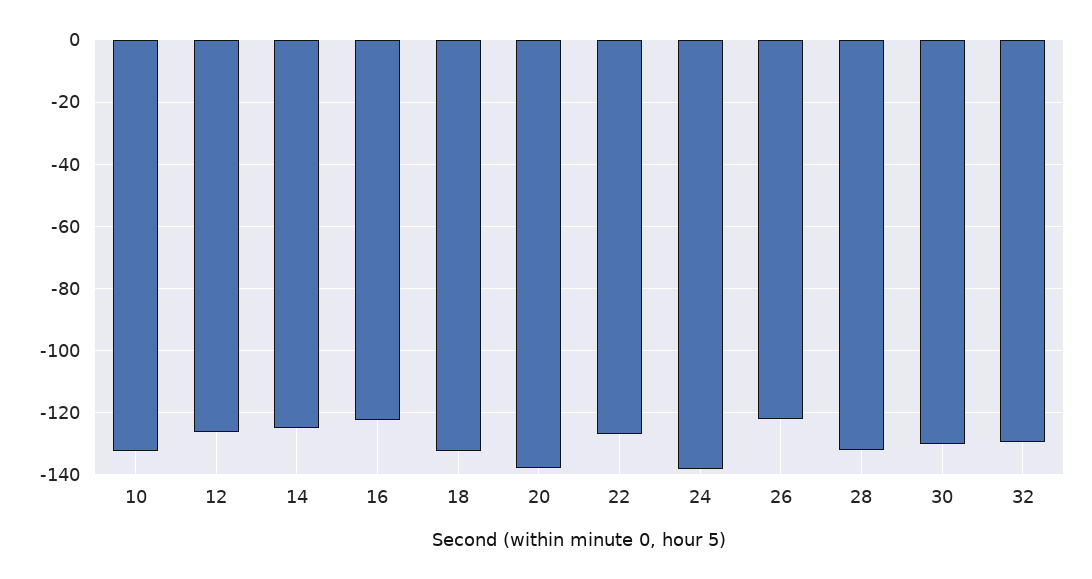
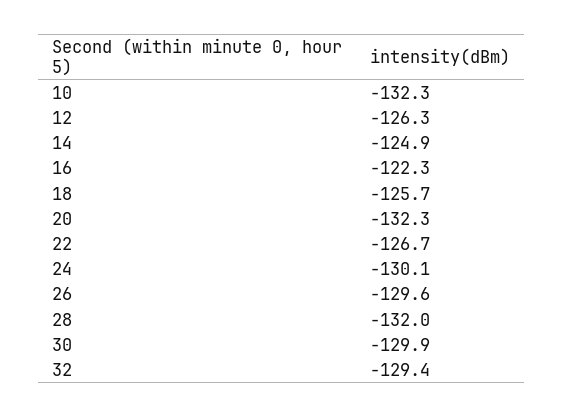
  {
    "10": -132.3,
    "12": -126.3,
    "14": -124.9,
    "16": -122.3,
-   "18": -132,
+   "18": -125.7,
-   "20": -138,
+   "20": -132.3,
    "22": -126.7,
-   "24": -138,
+   "24": -130.1,
-   "26": -122,
+   "26": -129.6,
    "28": -132,
    "30": -129.9,
    "32": -129.4
  }

